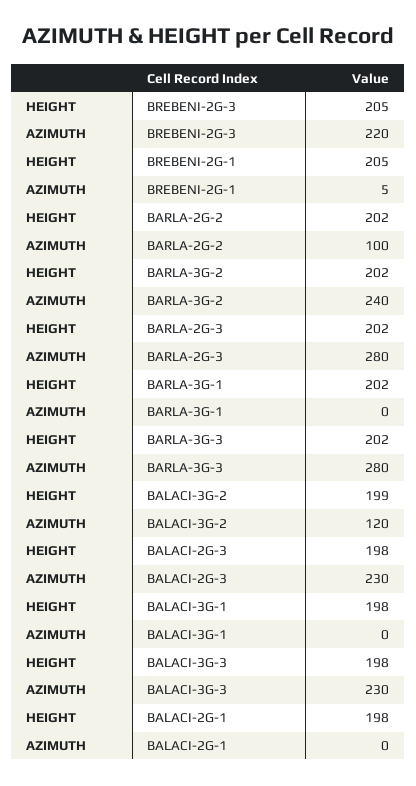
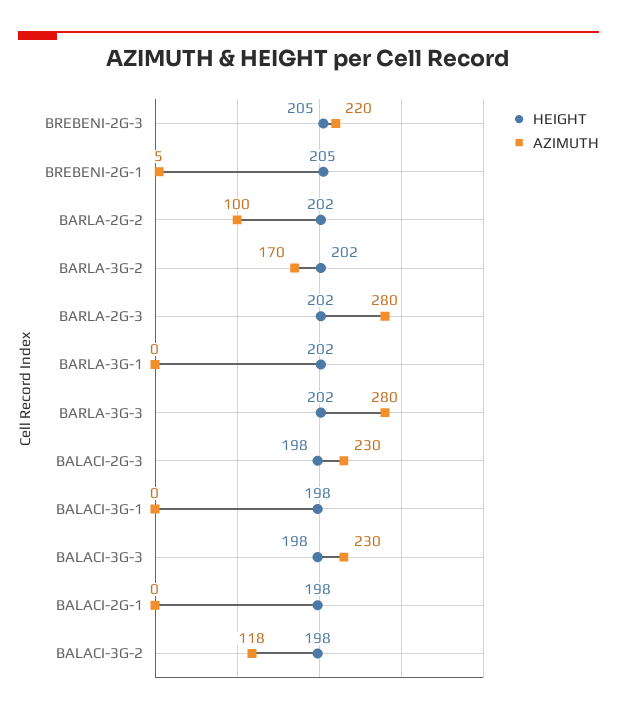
  {
    "HEIGHT": {
      "BREBENI-2G-3": 205,
      "BREBENI-2G-1": 205,
      "BARLA-2G-2": 202,
      "BARLA-3G-2": 202,
      "BARLA-2G-3": 202,
      "BARLA-3G-1": 202,
      "BARLA-3G-3": 202,
-     "BALACI-3G-2": 199,
+     "BALACI-3G-2": 198,
      "BALACI-2G-3": 198,
      "BALACI-3G-1": 198,
      "BALACI-3G-3": 198,
      "BALACI-2G-1": 198
    },
    "AZIMUTH": {
      "BREBENI-2G-3": 220,
      "BREBENI-2G-1": 5,
      "BARLA-2G-2": 100,
-     "BARLA-3G-2": 240,
+     "BARLA-3G-2": 170,
      "BARLA-2G-3": 280,
      "BARLA-3G-1": 0,
      "BARLA-3G-3": 280,
-     "BALACI-3G-2": 120,
+     "BALACI-3G-2": 118,
      "BALACI-2G-3": 230,
      "BALACI-3G-1": 0,
      "BALACI-3G-3": 230,
      "BALACI-2G-1": 0
    }
  }

